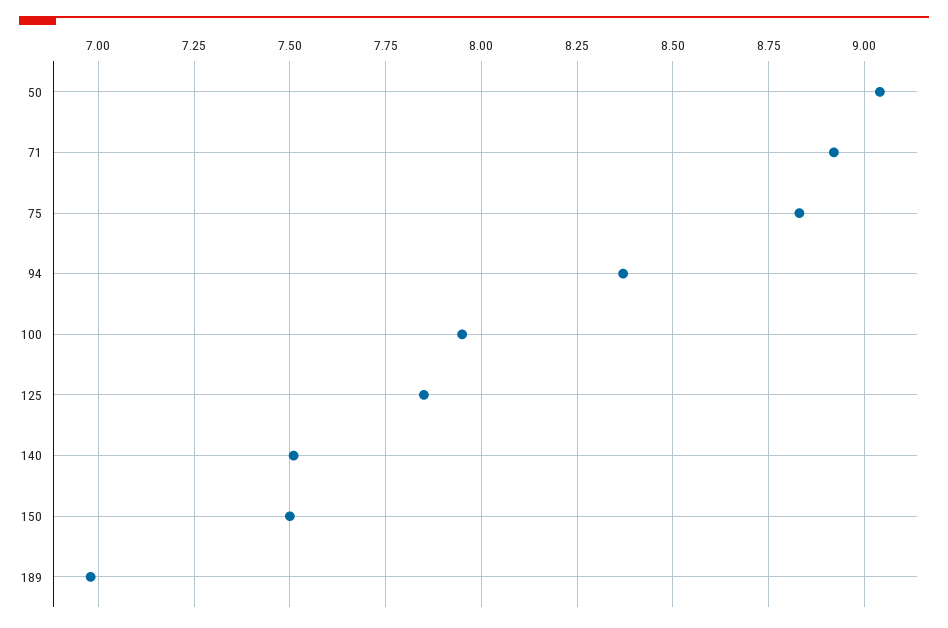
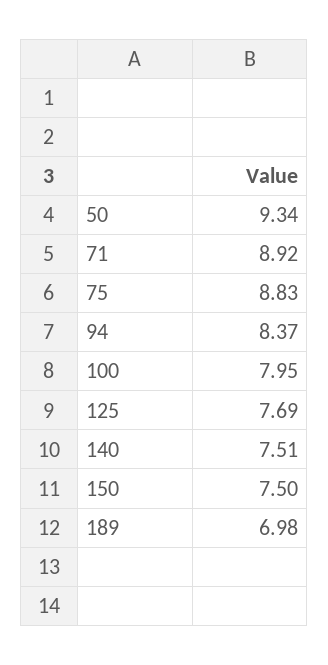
  {
-   "50": 9.05,
+   "50": 9.34,
    "71": 8.92,
    "75": 8.83,
    "94": 8.37,
    "100": 7.95,
-   "125": 7.85,
+   "125": 7.69,
    "140": 7.51,
    "150": 7.5,
    "189": 6.98
  }

